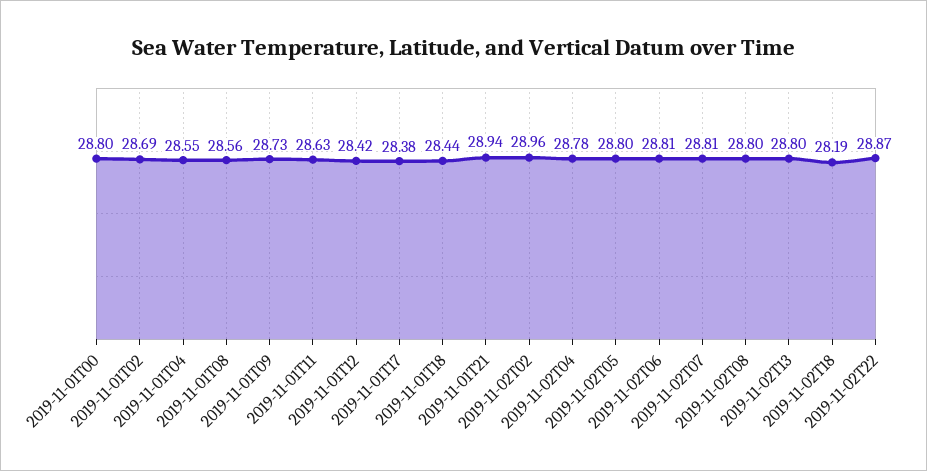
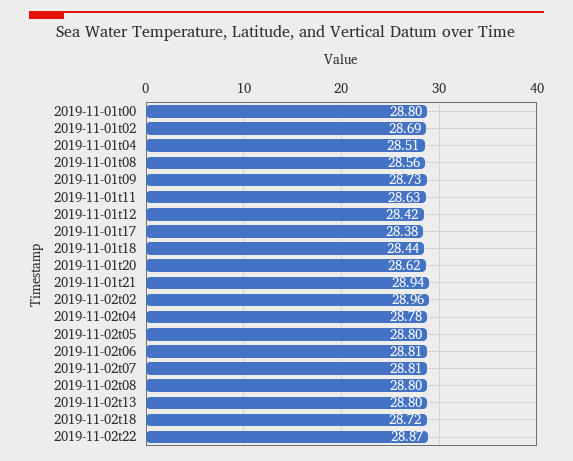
  {
    "2019-11-01T00": 28.8,
    "2019-11-01T02": 28.69,
-   "2019-11-01T04": 28.55,
+   "2019-11-01T04": 28.51,
    "2019-11-01T08": 28.56,
    "2019-11-01T09": 28.73,
    "2019-11-01T11": 28.63,
    "2019-11-01T12": 28.42,
    "2019-11-01T17": 28.38,
    "2019-11-01T18": 28.44,
    "2019-11-01T21": 28.94,
    "2019-11-02T02": 28.96,
    "2019-11-02T04": 28.78,
    "2019-11-02T05": 28.8,
    "2019-11-02T06": 28.81,
    "2019-11-02T07": 28.81,
    "2019-11-02T08": 28.8,
    "2019-11-02T13": 28.8,
-   "2019-11-02T18": 28.19,
+   "2019-11-02T18": 28.72,
-   "2019-11-02T22": 28.87
+   "2019-11-02T22": 28.87,
+   "2019-11-01t20": 28.62
  }

